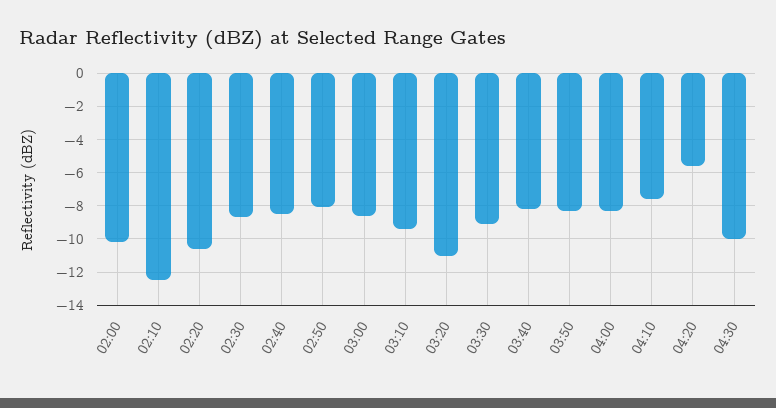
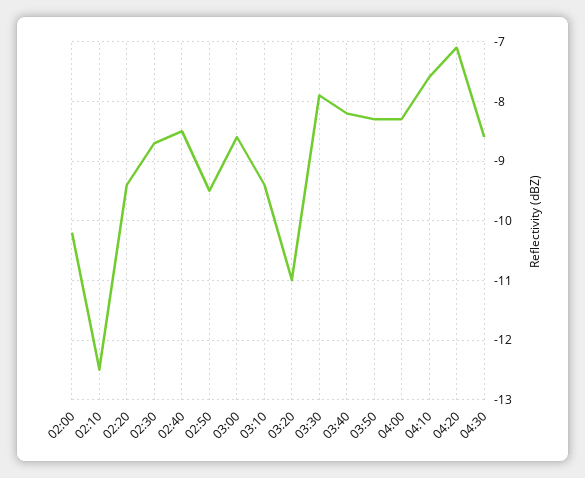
  {
    "02:00": -10,
    "02:10": -12.5,
-   "02:20": -10.5,
+   "02:20": -9.5,
    "02:30": -8.5,
    "02:40": -8.5,
-   "02:50": -8,
+   "02:50": -9.5,
    "03:00": -8.5,
    "03:10": -9.5,
    "03:20": -11,
-   "03:30": -9,
+   "03:30": -8,
    "03:40": -8,
    "03:50": -8.5,
    "04:00": -8.5,
    "04:10": -7.5,
-   "04:20": -5.5,
+   "04:20": -7,
-   "04:30": -10
+   "04:30": -8.5
  }

